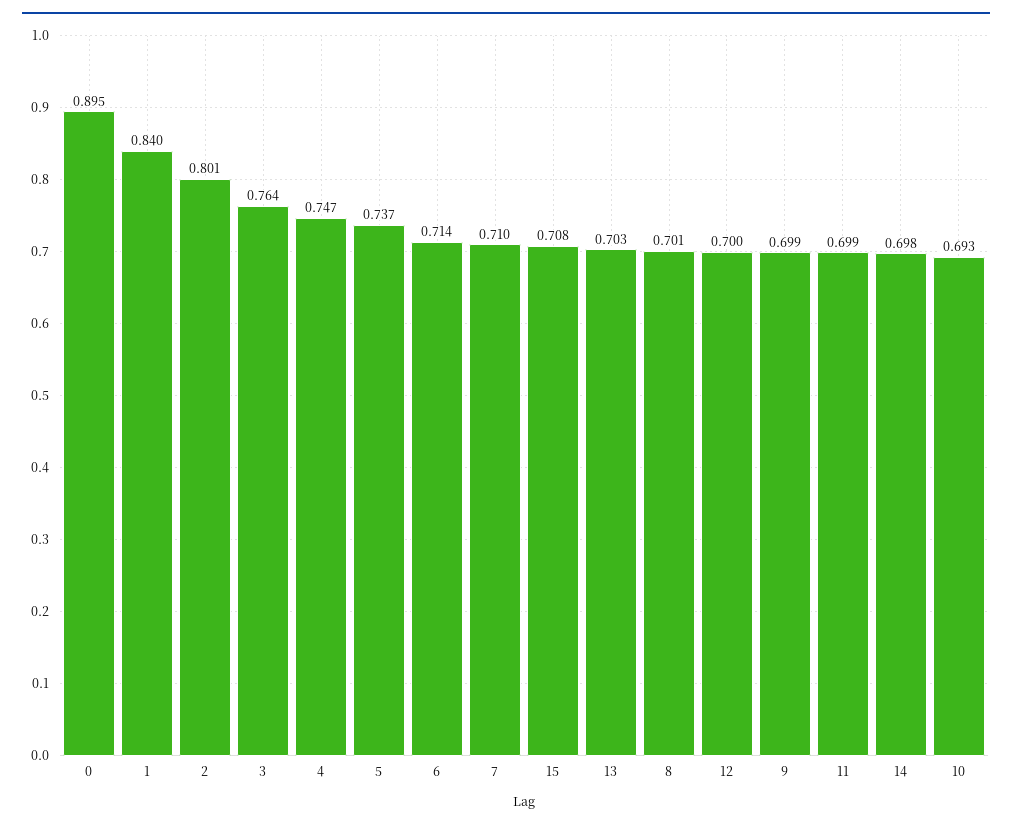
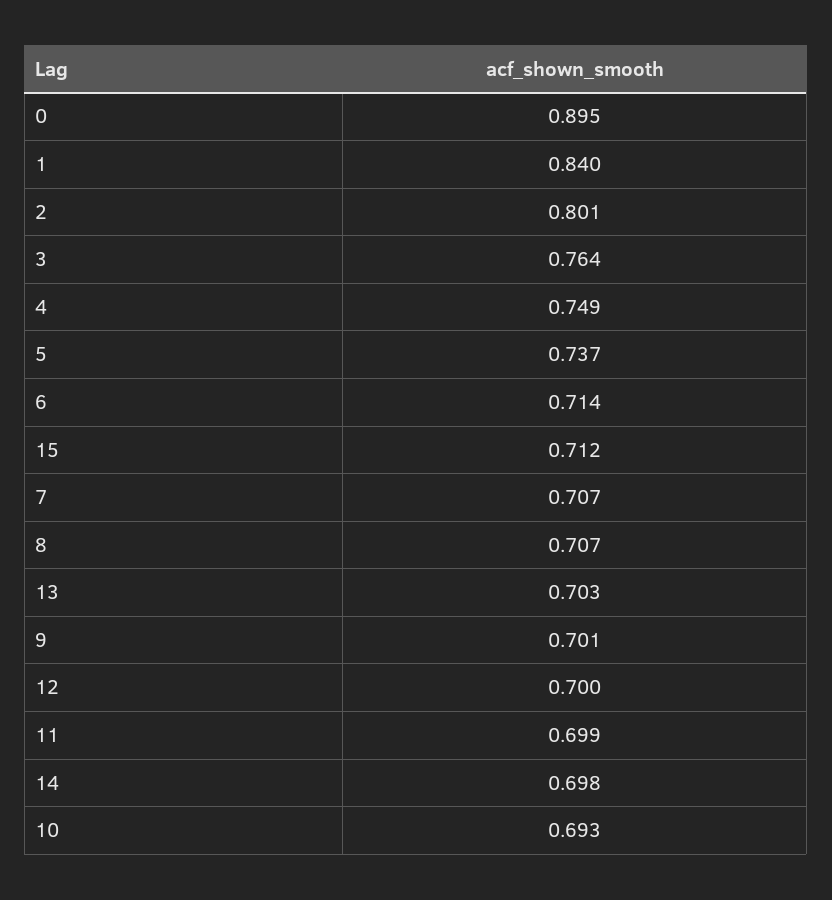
  {
    "0": 0.895,
    "1": 0.84,
    "2": 0.801,
    "3": 0.764,
-   "4": 0.747,
+   "4": 0.749,
    "5": 0.737,
    "6": 0.714,
-   "7": 0.71,
+   "7": 0.707,
-   "15": 0.708,
+   "15": 0.712,
    "13": 0.703,
-   "8": 0.701,
+   "8": 0.707,
    "12": 0.7,
-   "9": 0.699,
+   "9": 0.701,
    "11": 0.699,
    "14": 0.698,
    "10": 0.693
  }

